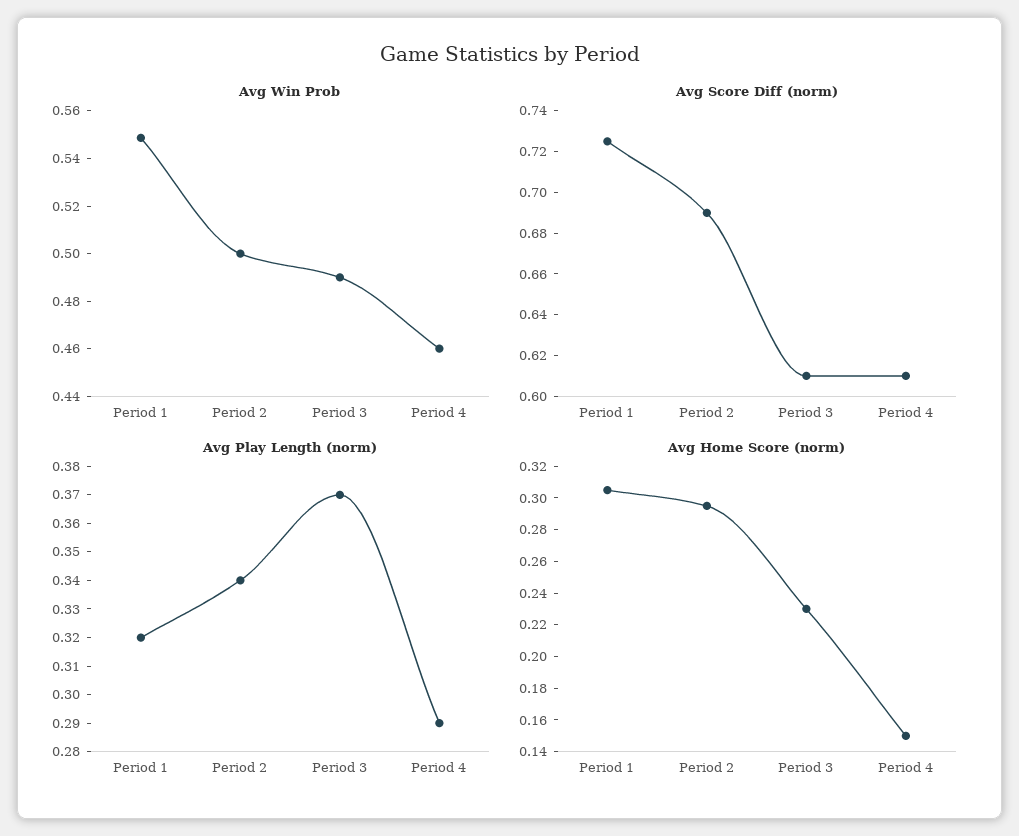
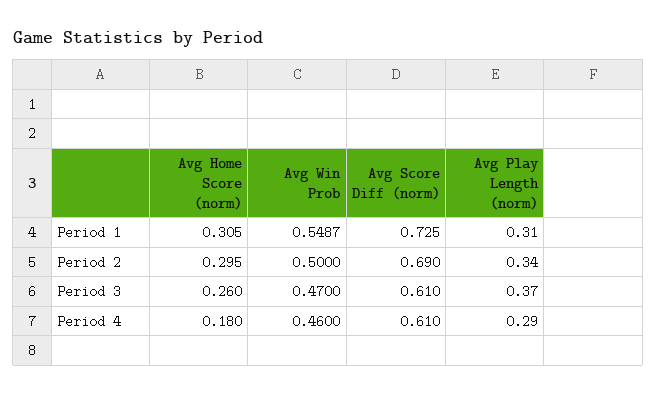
  {
    "Avg Win Prob": {
      "Period 1": 0.5487,
      "Period 2": 0.5,
-     "Period 3": 0.49,
+     "Period 3": 0.47,
      "Period 4": 0.46
    },
    "Avg Score Diff (norm)": {
      "Period 1": 0.725,
      "Period 2": 0.69,
      "Period 3": 0.61,
      "Period 4": 0.61
    },
    "Avg Play Length (norm)": {
-     "Period 1": 0.32,
+     "Period 1": 0.31,
      "Period 2": 0.34,
      "Period 3": 0.37,
      "Period 4": 0.29
    },
    "Avg Home Score (norm)": {
      "Period 1": 0.305,
      "Period 2": 0.295,
-     "Period 3": 0.23,
+     "Period 3": 0.26,
-     "Period 4": 0.15
+     "Period 4": 0.18
    }
  }

